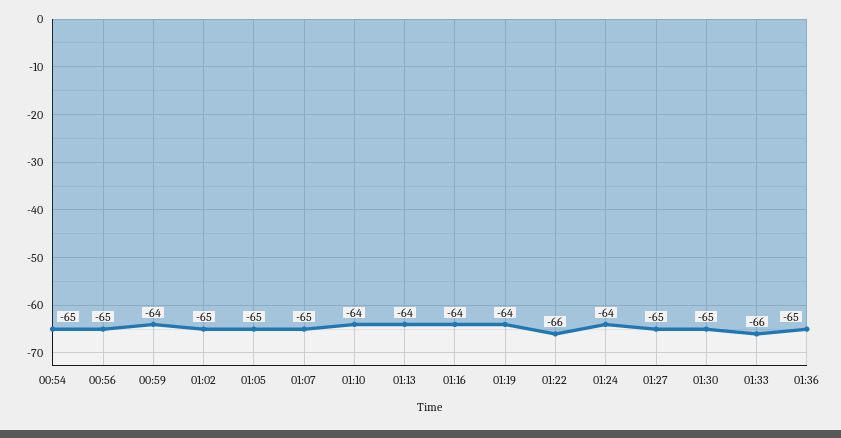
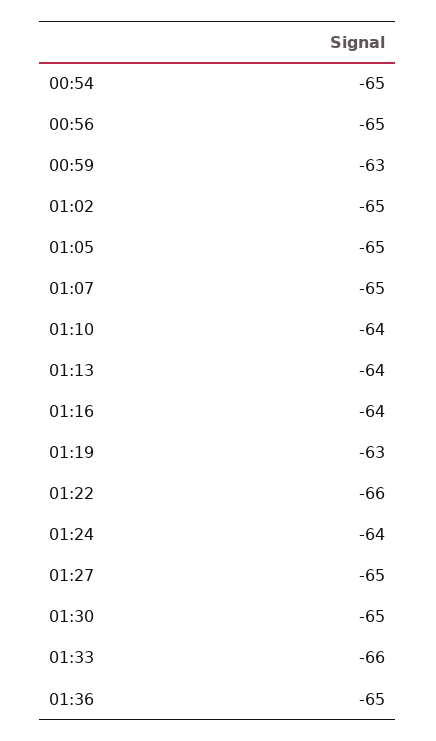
  {
    "00:54": -65,
    "00:56": -65,
-   "00:59": -64,
+   "00:59": -63,
    "01:02": -65,
    "01:05": -65,
    "01:07": -65,
    "01:10": -64,
    "01:13": -64,
    "01:16": -64,
-   "01:19": -64,
+   "01:19": -63,
    "01:22": -66,
    "01:24": -64,
    "01:27": -65,
    "01:30": -65,
    "01:33": -66,
    "01:36": -65
  }

